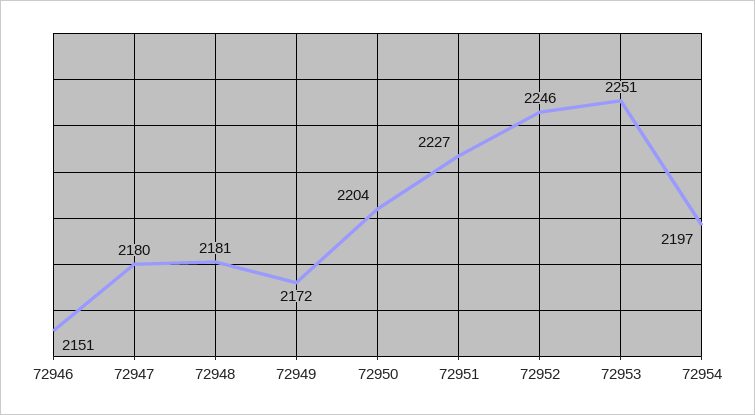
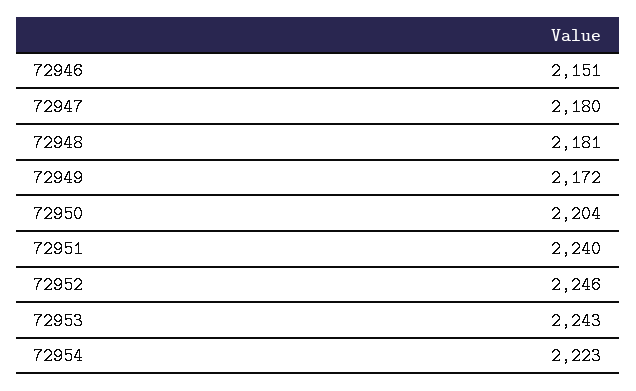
  {
    "72946": 2151,
    "72947": 2180,
    "72948": 2181,
    "72949": 2172,
    "72950": 2204,
-   "72951": 2227,
+   "72951": 2240,
    "72952": 2246,
-   "72953": 2251,
+   "72953": 2243,
-   "72954": 2197
+   "72954": 2223
  }

